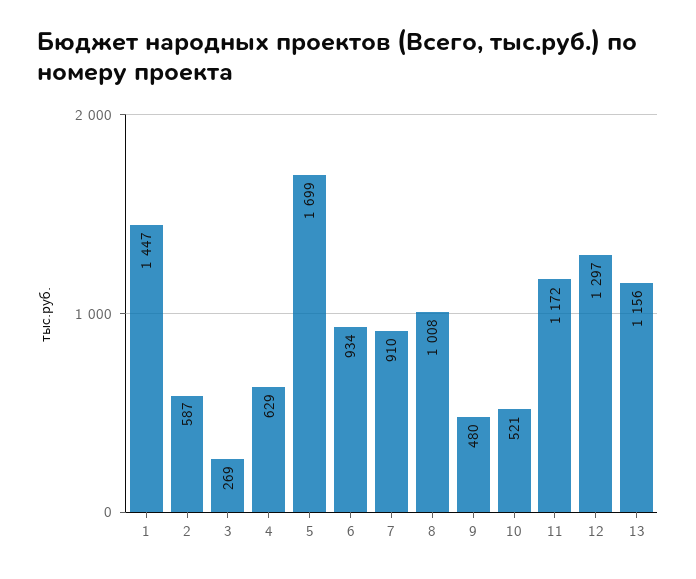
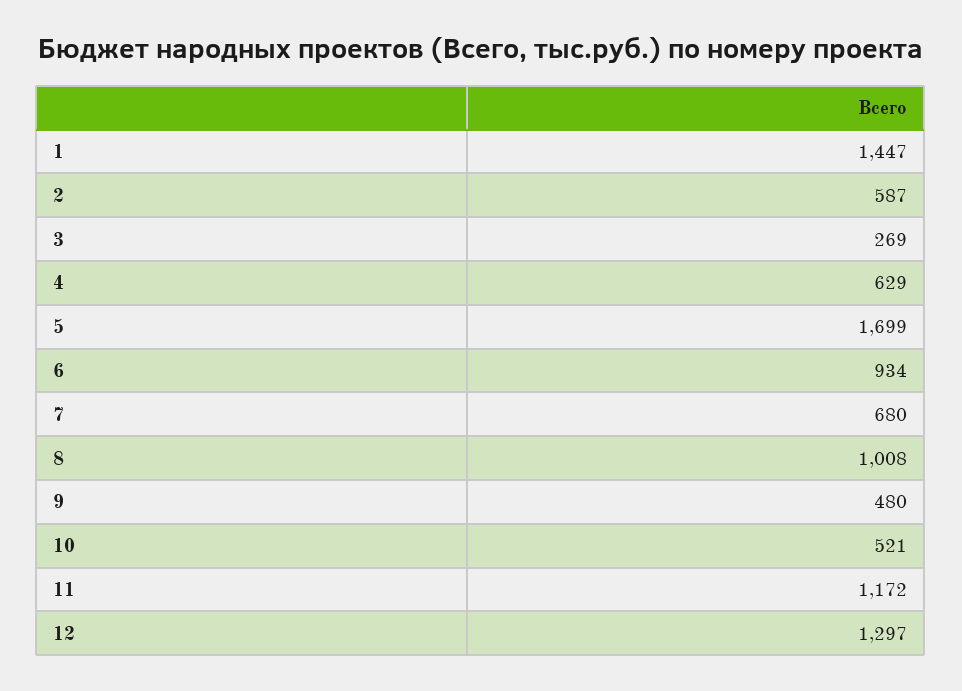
  {
    "1": 1447,
    "2": 587,
    "3": 269,
    "4": 629,
    "5": 1699,
    "6": 934,
-   "7": 910,
+   "7": 680,
    "8": 1008,
    "9": 480,
    "10": 521,
    "11": 1172,
-   "12": 1297,
+   "12": 1297
-   "13": 1156
  }

